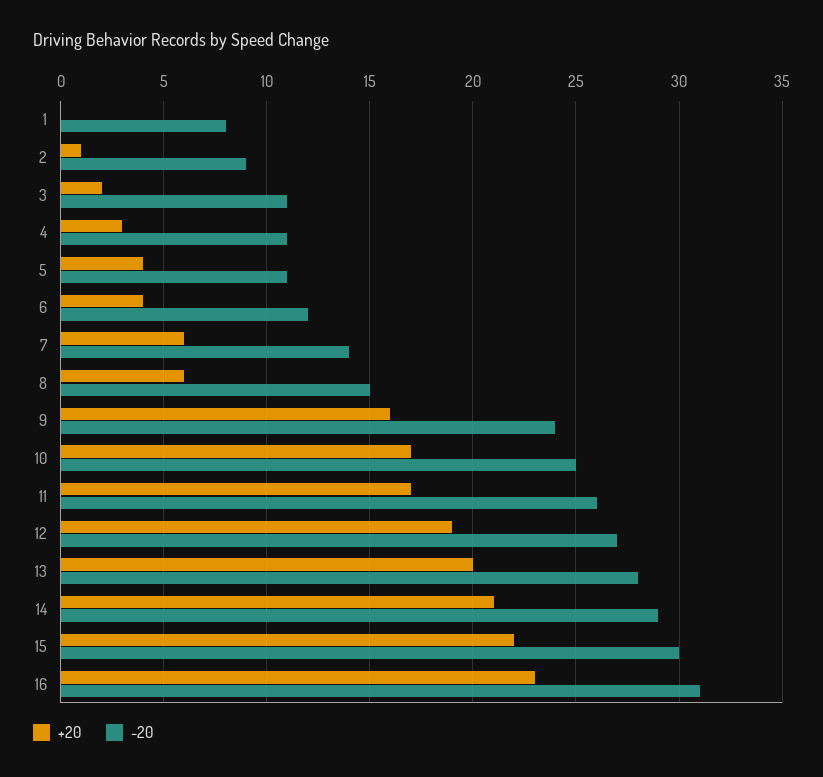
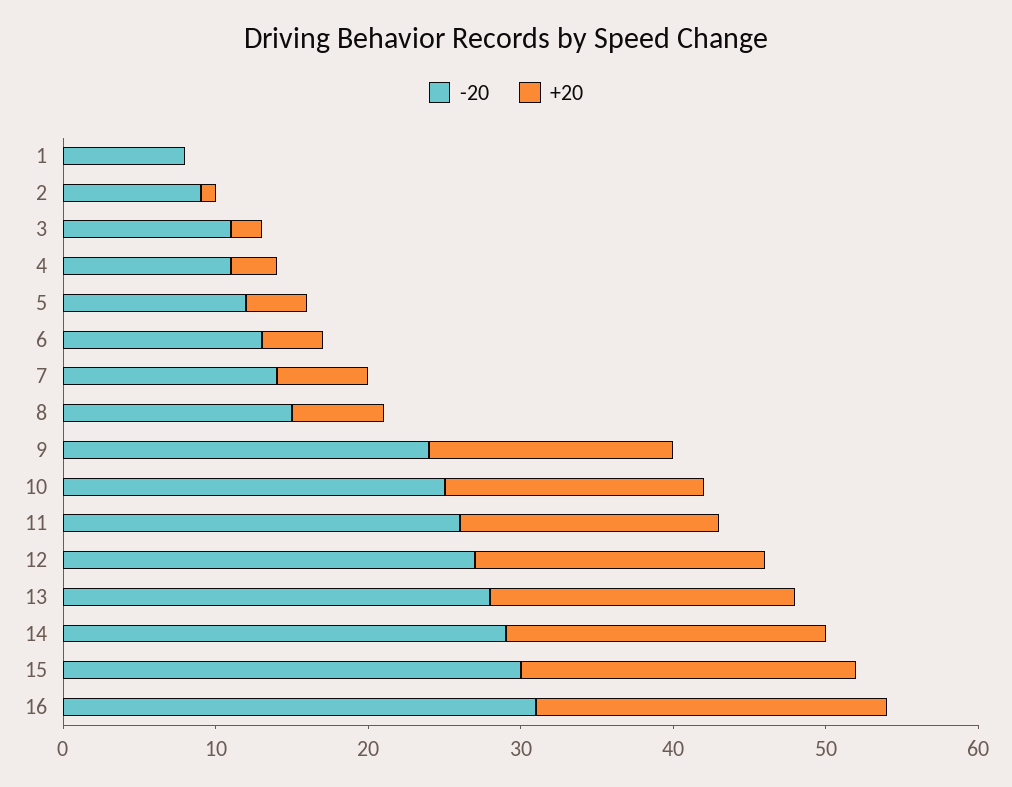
  {
    "+20": {
      "1": 0,
      "2": 1,
      "3": 2,
      "4": 3,
      "5": 4,
      "6": 4,
      "7": 6,
      "8": 6,
      "9": 16,
      "10": 17,
      "11": 17,
      "12": 19,
      "13": 20,
      "14": 21,
      "15": 22,
      "16": 23
    },
    "-20": {
      "1": 8,
      "2": 9,
      "3": 11,
      "4": 11,
-     "5": 11,
+     "5": 12,
-     "6": 12,
+     "6": 13,
      "7": 14,
      "8": 15,
      "9": 24,
      "10": 25,
      "11": 26,
      "12": 27,
      "13": 28,
      "14": 29,
      "15": 30,
      "16": 31
    }
  }

